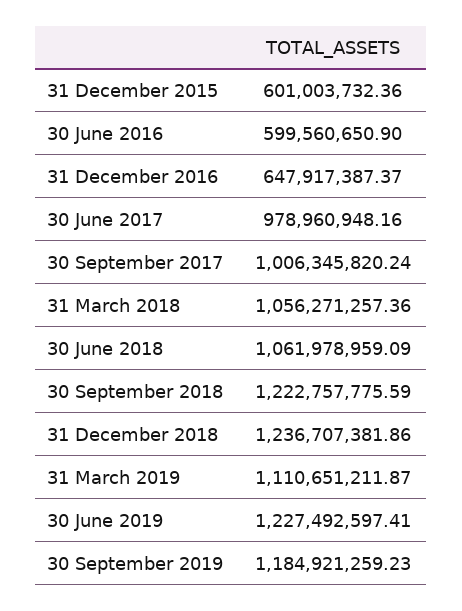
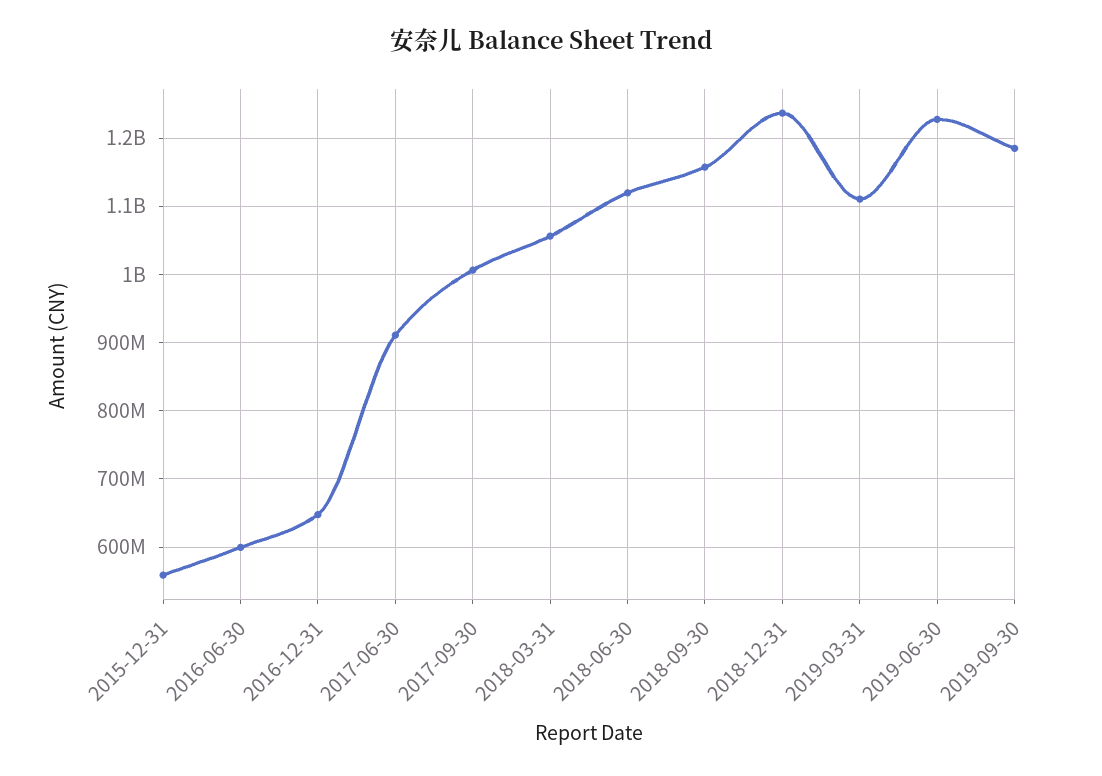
  {
-   "31 December 2015": 601003732.36,
+   "31 December 2015": 560000000,
    "30 June 2016": 599560650.9,
    "31 December 2016": 647917387.37,
-   "30 June 2017": 978960948.16,
+   "30 June 2017": 910000000,
    "30 September 2017": 1006345820.24,
    "31 March 2018": 1056271257.36,
-   "30 June 2018": 1061978959.09,
+   "30 June 2018": 1120000000,
-   "30 September 2018": 1222757775.59,
+   "30 September 2018": 1160000000,
    "31 December 2018": 1236707381.86,
    "31 March 2019": 1110651211.87,
    "30 June 2019": 1227492597.41,
    "30 September 2019": 1184921259.23
  }

